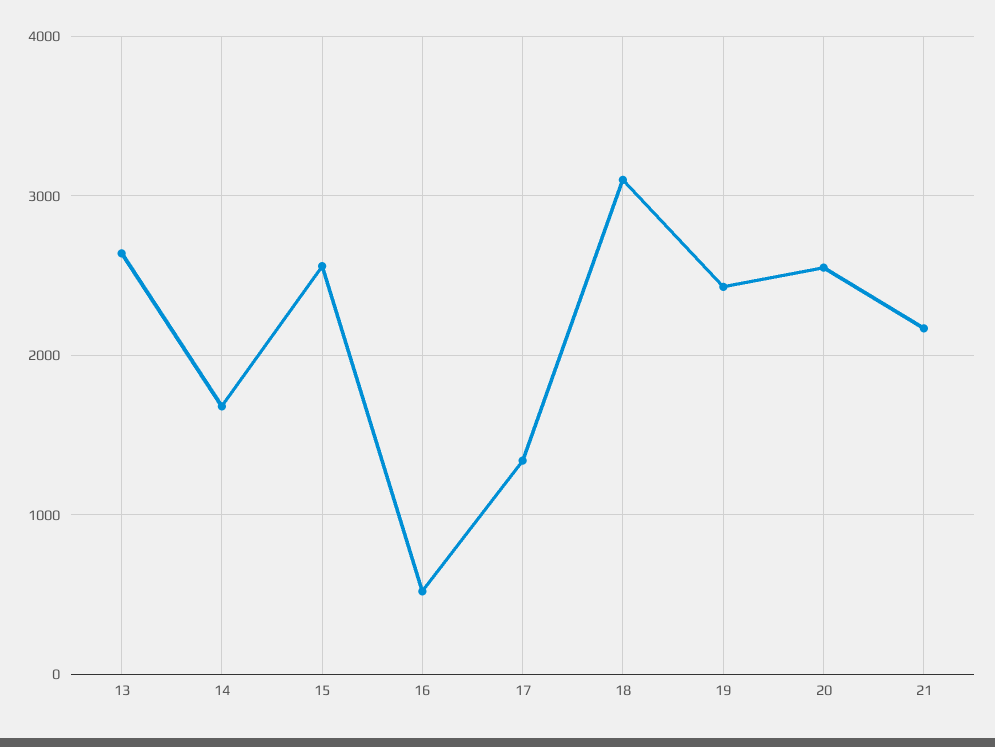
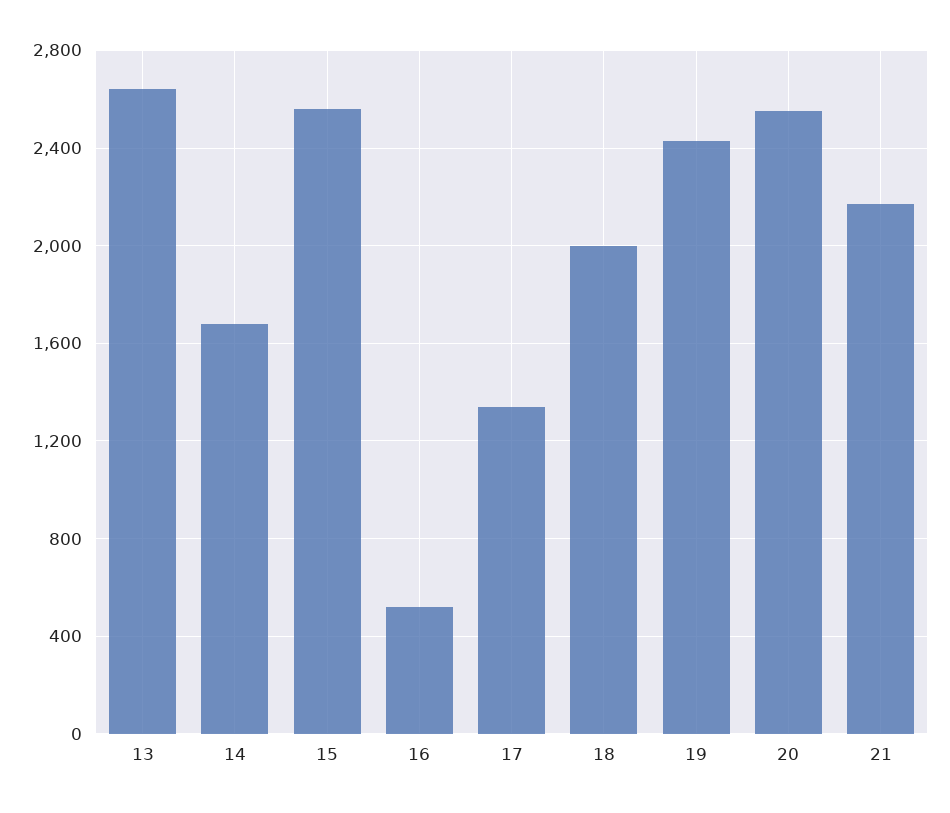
  {
    "13": 2650,
    "14": 1700,
    "15": 2550,
    "16": 500,
    "17": 1350,
-   "18": 3100,
+   "18": 2000,
    "19": 2450,
    "20": 2550,
    "21": 2150
  }

